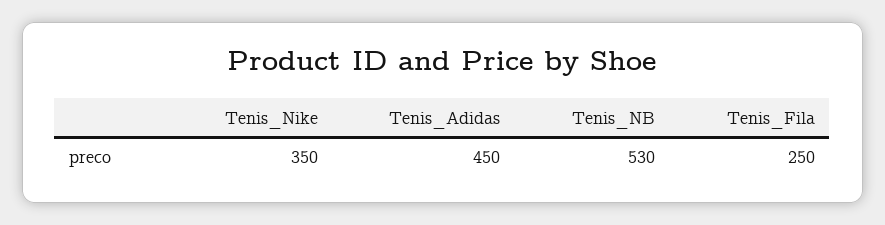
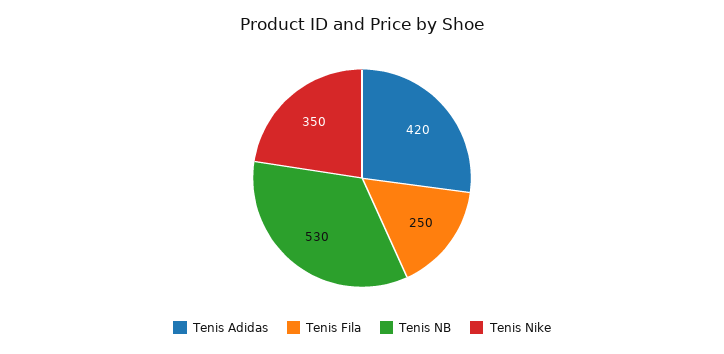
  {
    "Tenis_Nike": 350,
-   "Tenis_Adidas": 450,
+   "Tenis_Adidas": 420,
    "Tenis_NB": 530,
    "Tenis_Fila": 250
  }

